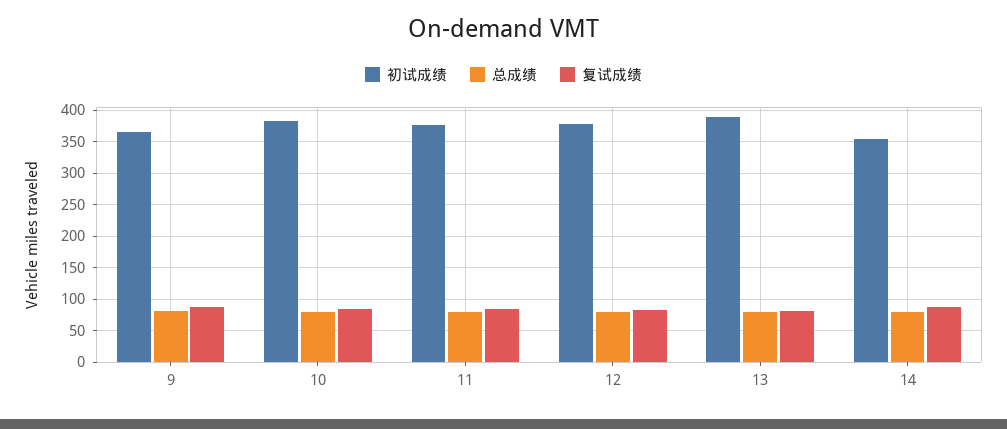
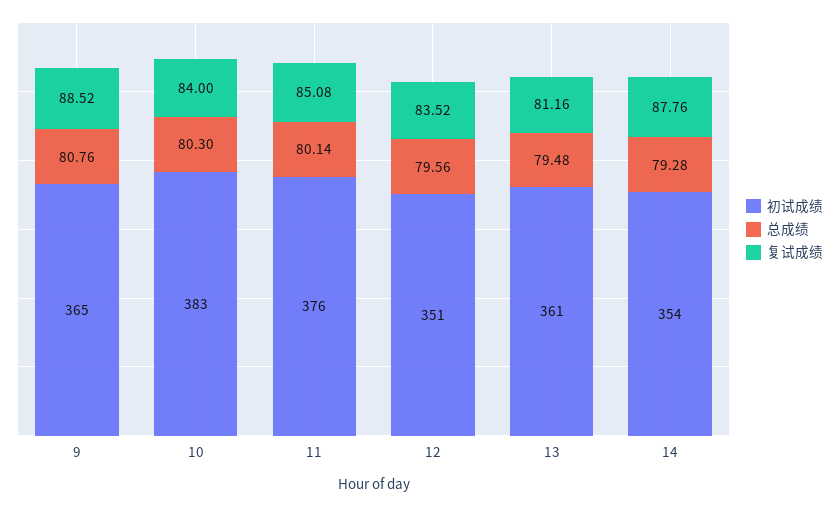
  {
    "初试成绩": {
      "9": 365,
      "10": 383,
      "11": 376,
-     "12": 380,
+     "12": 351,
-     "13": 390,
+     "13": 361,
      "14": 354
    },
    "总成绩": {
      "9": 80.76,
      "10": 80.3,
      "11": 80.14,
      "12": 79.56,
      "13": 79.48,
      "14": 79.28
    },
    "复试成绩": {
      "9": 88.52,
      "10": 84,
      "11": 85.08,
      "12": 83.52,
      "13": 81.16,
      "14": 87.76
    }
  }

